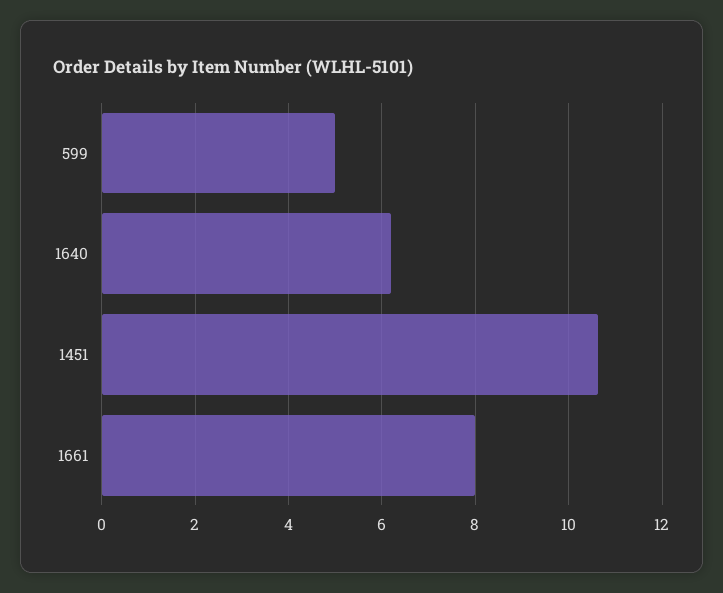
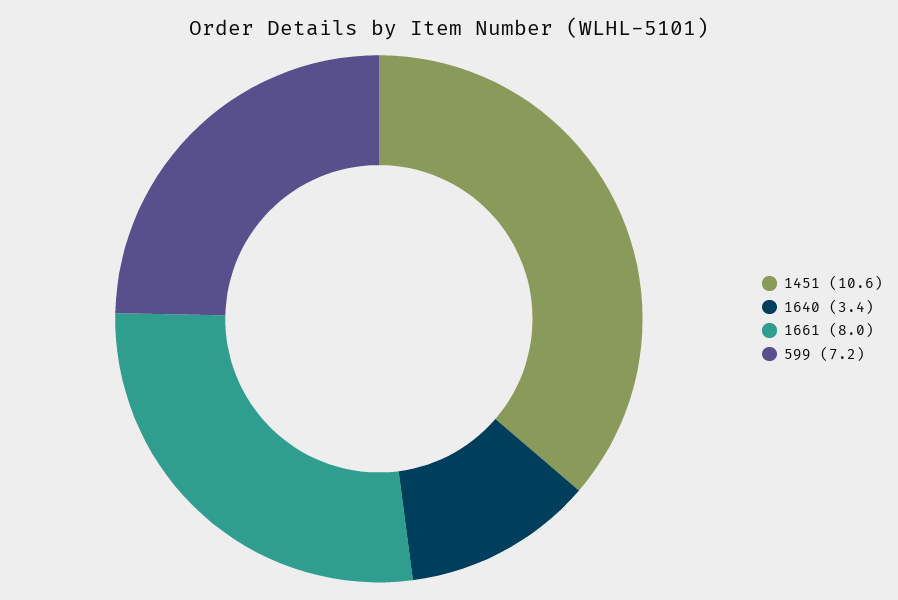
  {
-   "599": 5,
+   "599": 7.2,
-   "1640": 6.2,
+   "1640": 3.4,
    "1451": 10.6,
    "1661": 8
  }

